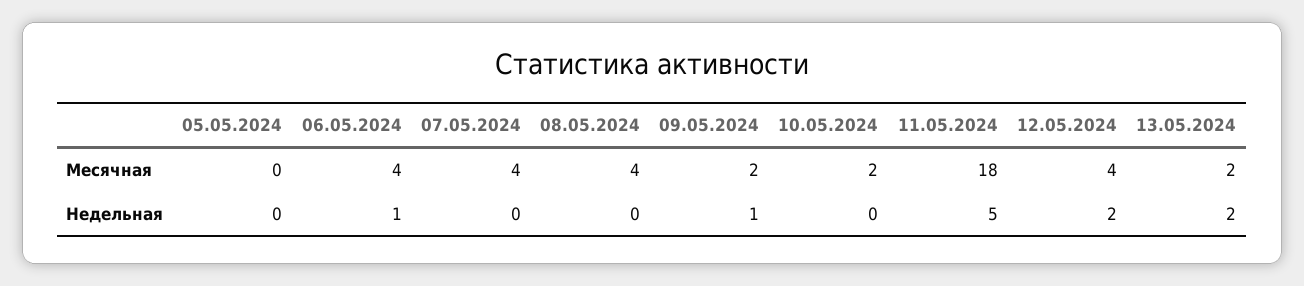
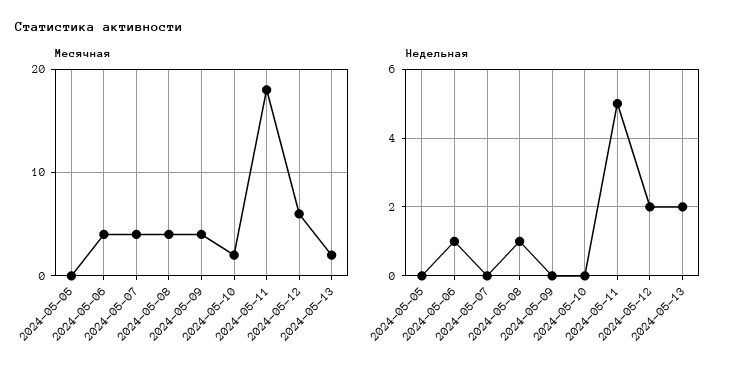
  {
    "Месячная": {
      "05.05.2024": 0,
      "06.05.2024": 4,
      "07.05.2024": 4,
      "08.05.2024": 4,
-     "09.05.2024": 2,
+     "09.05.2024": 4,
      "10.05.2024": 2,
      "11.05.2024": 18,
-     "12.05.2024": 4,
+     "12.05.2024": 6,
      "13.05.2024": 2
    },
    "Недельная": {
      "05.05.2024": 0,
      "06.05.2024": 1,
      "07.05.2024": 0,
-     "08.05.2024": 0,
+     "08.05.2024": 1,
-     "09.05.2024": 1,
+     "09.05.2024": 0,
      "10.05.2024": 0,
      "11.05.2024": 5,
      "12.05.2024": 2,
      "13.05.2024": 2
    }
  }

